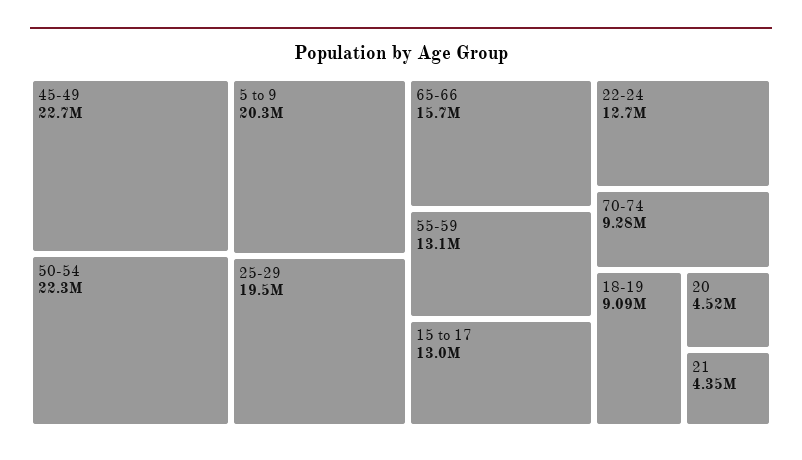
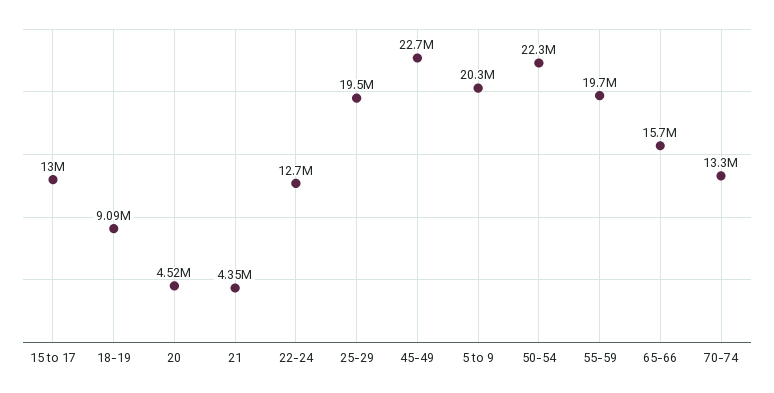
  {
    "45-49": 22700000,
    "50-54": 22300000,
    "5 to 9": 20300000,
    "25-29": 19500000,
    "65-66": 15700000,
-   "55-59": 13100000,
+   "55-59": 19700000,
    "15 to 17": 13000000,
    "22-24": 12700000,
-   "70-74": 9280000,
+   "70-74": 13300000,
    "18-19": 9090000,
    "20": 4520000,
    "21": 4350000
  }

